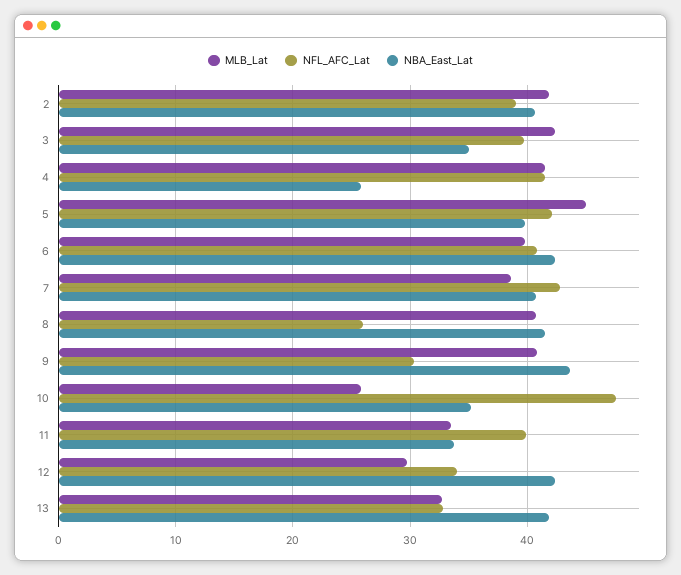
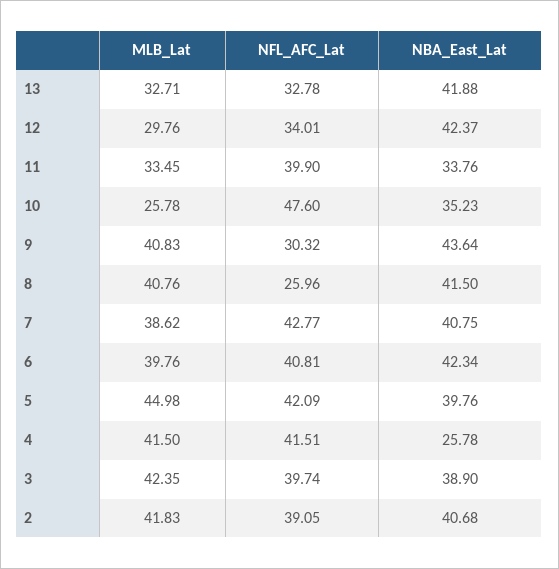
  {
    "MLB_Lat": {
      "2": 41.83,
      "3": 42.35,
      "4": 41.5,
      "5": 44.98,
      "6": 39.76,
      "7": 38.62,
      "8": 40.76,
      "9": 40.83,
      "10": 25.78,
      "11": 33.45,
      "12": 29.76,
      "13": 32.71
    },
    "NFL_AFC_Lat": {
      "2": 39.05,
      "3": 39.74,
      "4": 41.51,
      "5": 42.09,
      "6": 40.81,
      "7": 42.77,
      "8": 25.96,
      "9": 30.32,
      "10": 47.6,
      "11": 39.9,
      "12": 34.01,
      "13": 32.78
    },
    "NBA_East_Lat": {
      "2": 40.68,
-     "3": 35,
+     "3": 38.9,
      "4": 25.78,
      "5": 39.76,
      "6": 42.34,
      "7": 40.75,
      "8": 41.5,
      "9": 43.64,
      "10": 35.23,
      "11": 33.76,
      "12": 42.37,
      "13": 41.88
    }
  }

